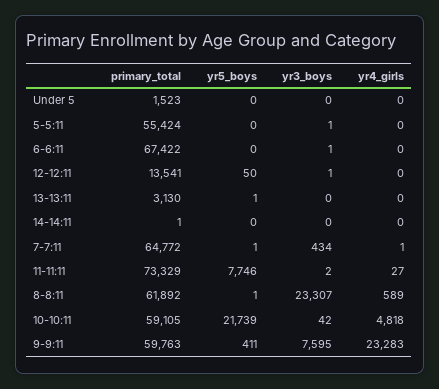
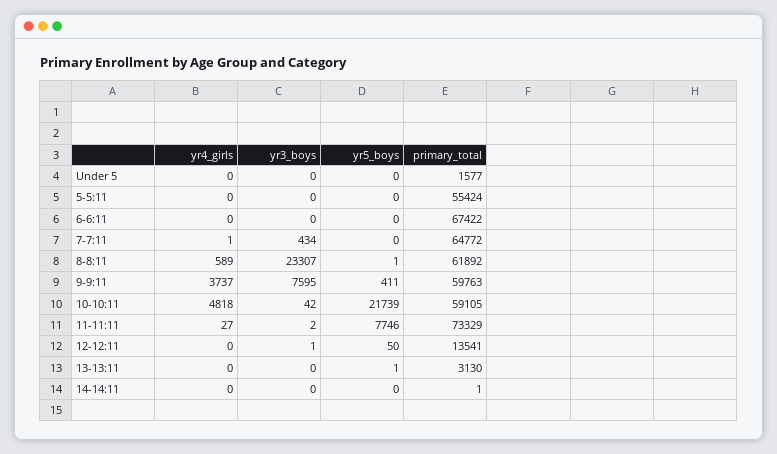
  {
    "primary_total": {
-     "Under 5": 1523,
+     "Under 5": 1577,
      "5-5:11": 55424,
      "6-6:11": 67422,
      "12-12:11": 13541,
      "13-13:11": 3130,
      "14-14:11": 1,
      "7-7:11": 64772,
      "11-11:11": 73329,
      "8-8:11": 61892,
      "10-10:11": 59105,
      "9-9:11": 59763
    },
    "yr5_boys": {
      "Under 5": 0,
      "5-5:11": 0,
      "6-6:11": 0,
      "12-12:11": 50,
      "13-13:11": 1,
      "14-14:11": 0,
-     "7-7:11": 1,
+     "7-7:11": 0,
      "11-11:11": 7746,
      "8-8:11": 1,
      "10-10:11": 21739,
      "9-9:11": 411
    },
    "yr3_boys": {
      "Under 5": 0,
-     "5-5:11": 1,
+     "5-5:11": 0,
-     "6-6:11": 1,
+     "6-6:11": 0,
      "12-12:11": 1,
      "13-13:11": 0,
      "14-14:11": 0,
      "7-7:11": 434,
      "11-11:11": 2,
      "8-8:11": 23307,
      "10-10:11": 42,
      "9-9:11": 7595
    },
    "yr4_girls": {
      "Under 5": 0,
      "5-5:11": 0,
      "6-6:11": 0,
      "12-12:11": 0,
      "13-13:11": 0,
      "14-14:11": 0,
      "7-7:11": 1,
      "11-11:11": 27,
      "8-8:11": 589,
      "10-10:11": 4818,
-     "9-9:11": 23283
+     "9-9:11": 3737
    }
  }

